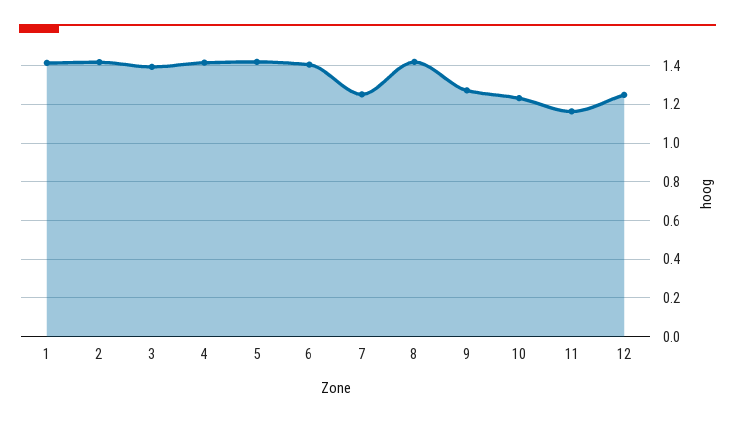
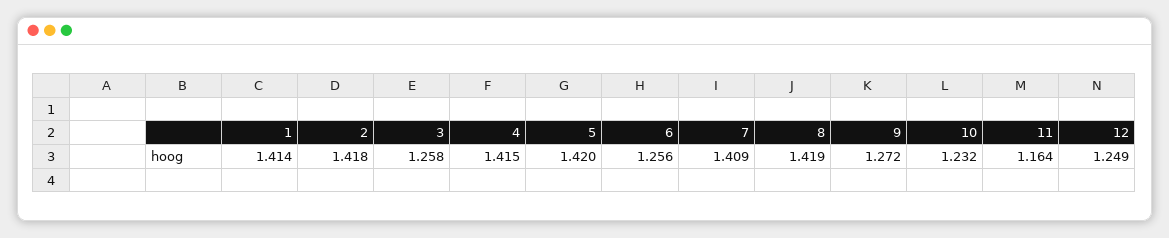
  {
    "1": 1.414,
    "2": 1.418,
-   "3": 1.4,
+   "3": 1.258,
    "4": 1.415,
    "5": 1.42,
-   "6": 1.4,
+   "6": 1.256,
-   "7": 1.25,
+   "7": 1.409,
    "8": 1.419,
    "9": 1.272,
    "10": 1.232,
    "11": 1.164,
    "12": 1.249
  }

